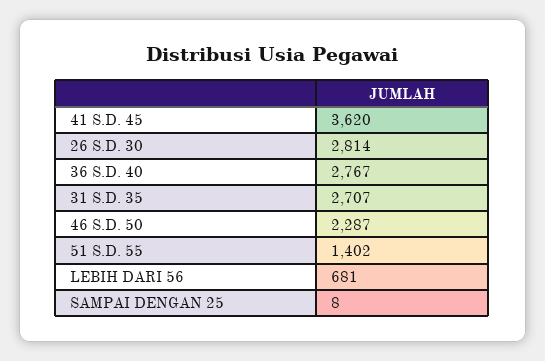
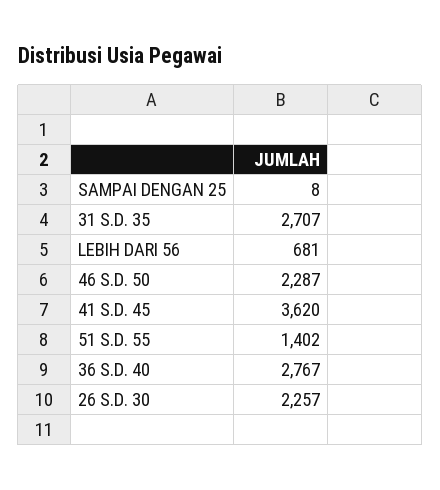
  {
    "41 S.D. 45": 3620,
-   "26 S.D. 30": 2814,
+   "26 S.D. 30": 2257,
    "36 S.D. 40": 2767,
    "31 S.D. 35": 2707,
    "46 S.D. 50": 2287,
    "51 S.D. 55": 1402,
    "LEBIH DARI 56": 681,
    "SAMPAI DENGAN 25": 8
  }

